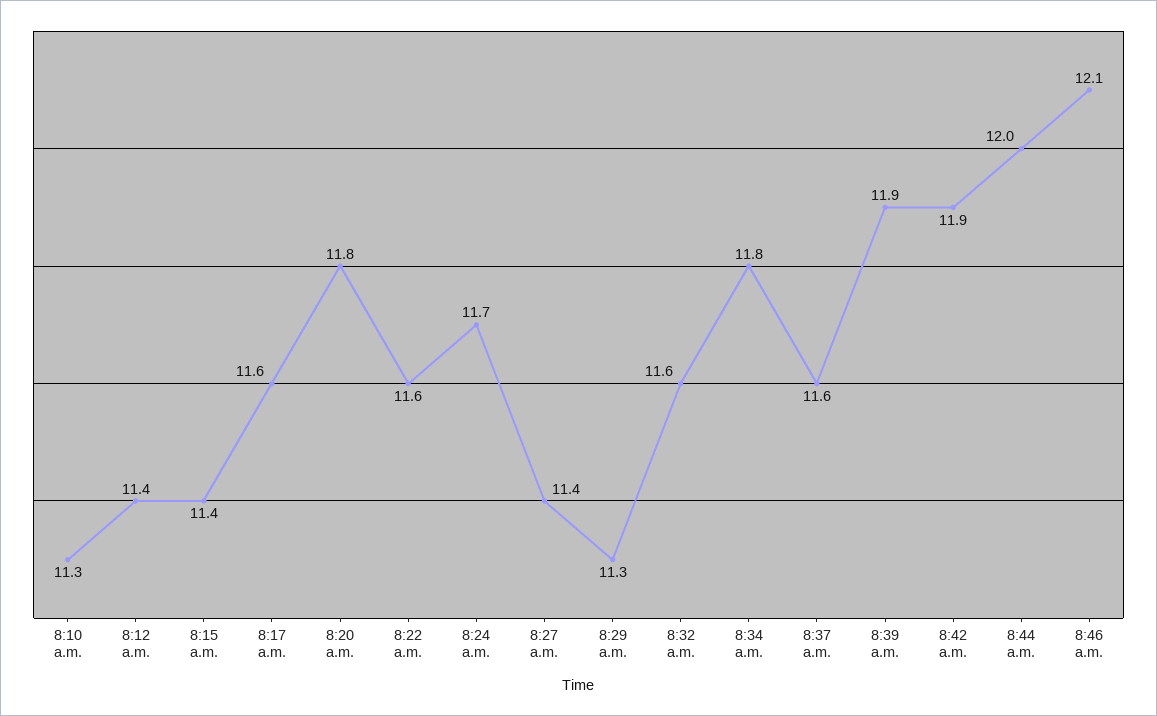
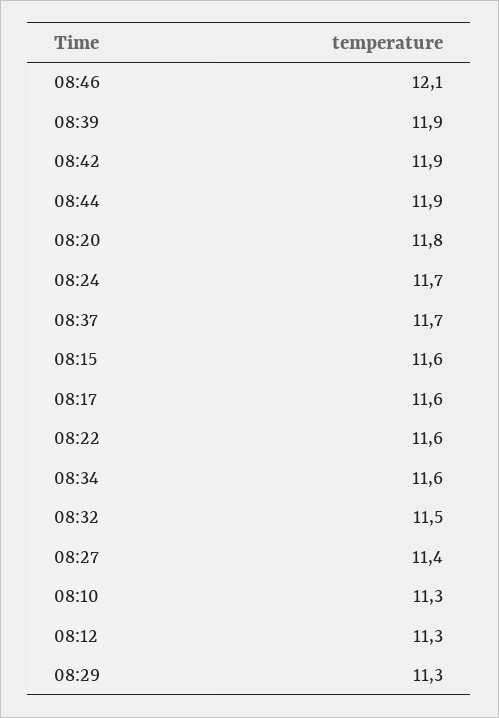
  {
    "8:10 a.m.": 11.3,
-   "8:12 a.m.": 11.4,
+   "8:12 a.m.": 11.3,
-   "8:15 a.m.": 11.4,
+   "8:15 a.m.": 11.6,
    "8:17 a.m.": 11.6,
    "8:20 a.m.": 11.8,
    "8:22 a.m.": 11.6,
    "8:24 a.m.": 11.7,
    "8:27 a.m.": 11.4,
    "8:29 a.m.": 11.3,
-   "8:32 a.m.": 11.6,
+   "8:32 a.m.": 11.5,
-   "8:34 a.m.": 11.8,
+   "8:34 a.m.": 11.6,
-   "8:37 a.m.": 11.6,
+   "8:37 a.m.": 11.7,
    "8:39 a.m.": 11.9,
    "8:42 a.m.": 11.9,
-   "8:44 a.m.": 12,
+   "8:44 a.m.": 11.9,
    "8:46 a.m.": 12.1
  }

